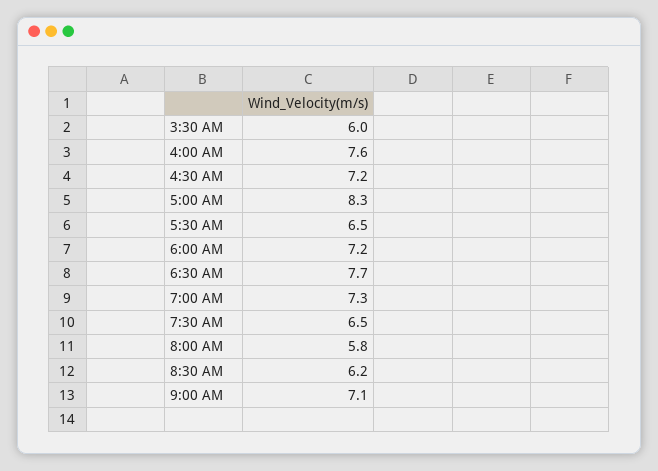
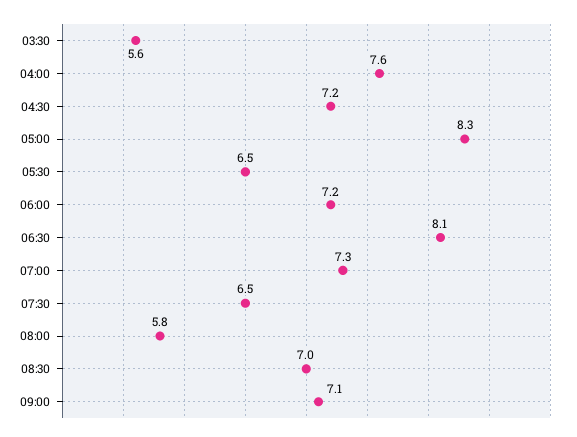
  {
-   "3:30 AM": 6,
+   "3:30 AM": 5.6,
    "4:00 AM": 7.6,
    "4:30 AM": 7.2,
    "5:00 AM": 8.3,
    "5:30 AM": 6.5,
    "6:00 AM": 7.2,
-   "6:30 AM": 7.7,
+   "6:30 AM": 8.1,
    "7:00 AM": 7.3,
    "7:30 AM": 6.5,
    "8:00 AM": 5.8,
-   "8:30 AM": 6.2,
+   "8:30 AM": 7,
    "9:00 AM": 7.1
  }

